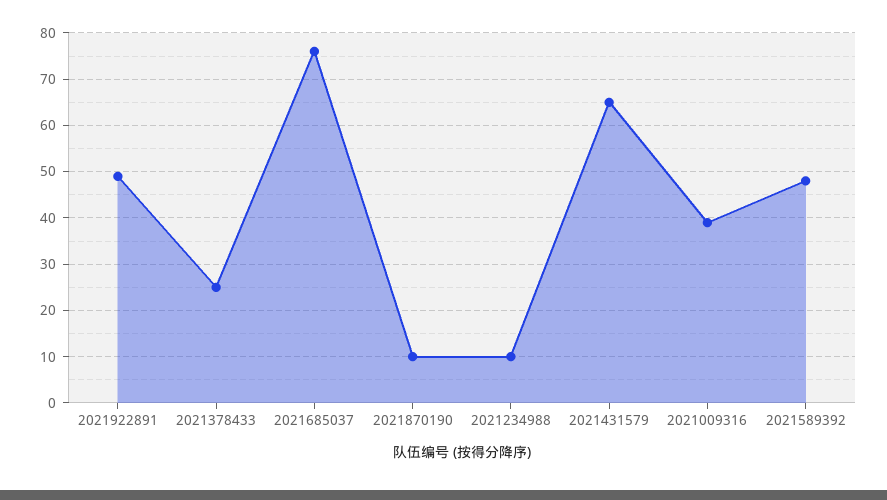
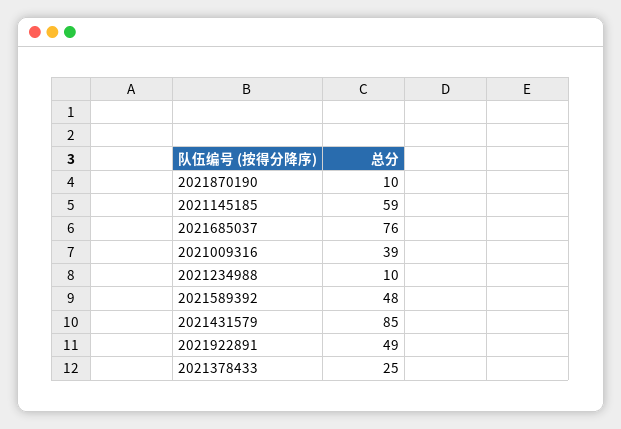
  {
    "2021922891": 49,
    "2021378433": 25,
    "2021685037": 76,
    "2021870190": 10,
    "2021234988": 10,
-   "2021431579": 65,
+   "2021431579": 85,
    "2021009316": 39,
-   "2021589392": 48
+   "2021589392": 48,
+   "2021145185": 59
  }

